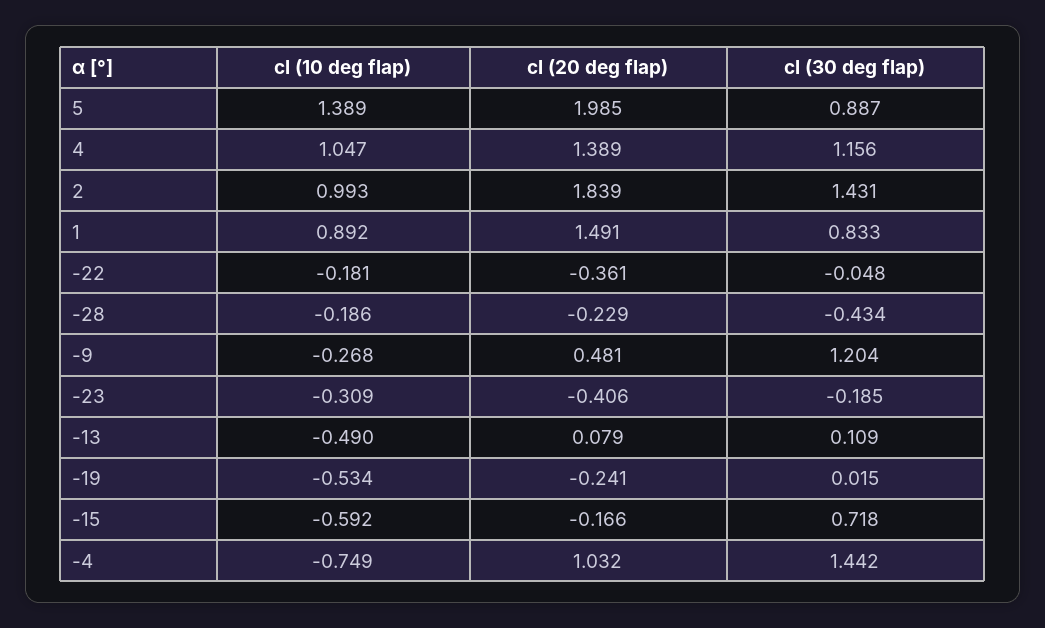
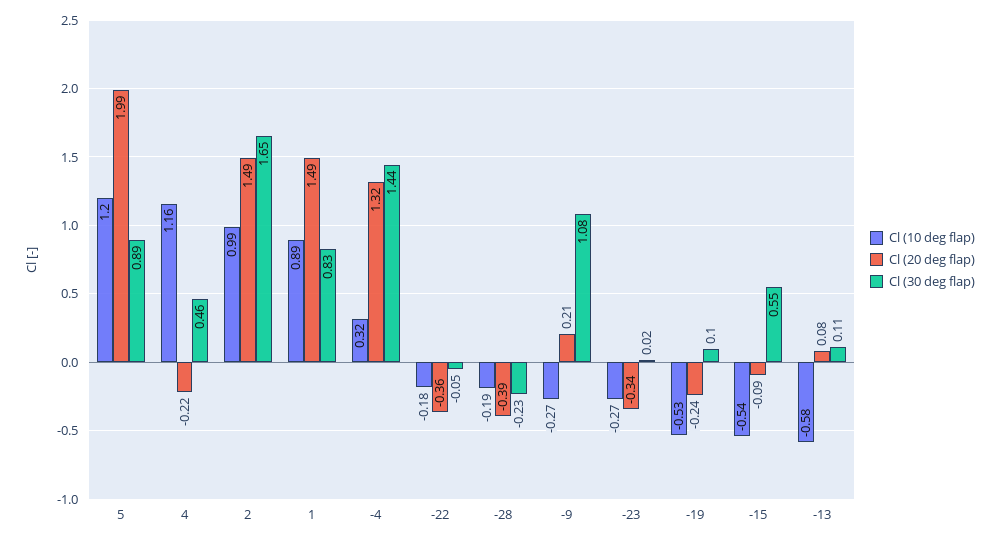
  {
    "cl (10 deg flap)": {
-     "5": 1.389,
+     "5": 1.2,
-     "4": 1.047,
+     "4": 1.16,
      "2": 0.993,
      "1": 0.892,
      "-22": -0.181,
      "-28": -0.186,
      "-9": -0.268,
-     "-23": -0.309,
+     "-23": -0.27,
-     "-13": -0.49,
+     "-13": -0.58,
      "-19": -0.534,
-     "-15": -0.592,
+     "-15": -0.54,
-     "-4": -0.749
+     "-4": 0.32
    },
    "cl (20 deg flap)": {
      "5": 1.985,
-     "4": 1.389,
+     "4": -0.22,
-     "2": 1.839,
+     "2": 1.49,
      "1": 1.491,
      "-22": -0.361,
-     "-28": -0.229,
+     "-28": -0.39,
-     "-9": 0.481,
+     "-9": 0.21,
-     "-23": -0.406,
+     "-23": -0.34,
      "-13": 0.079,
      "-19": -0.241,
-     "-15": -0.166,
+     "-15": -0.09,
-     "-4": 1.032
+     "-4": 1.32
    },
    "cl (30 deg flap)": {
      "5": 0.887,
-     "4": 1.156,
+     "4": 0.46,
-     "2": 1.431,
+     "2": 1.65,
      "1": 0.833,
      "-22": -0.048,
-     "-28": -0.434,
+     "-28": -0.23,
-     "-9": 1.204,
+     "-9": 1.08,
-     "-23": -0.185,
+     "-23": 0.02,
      "-13": 0.109,
-     "-19": 0.015,
+     "-19": 0.1,
-     "-15": 0.718,
+     "-15": 0.55,
      "-4": 1.442
    }
  }

